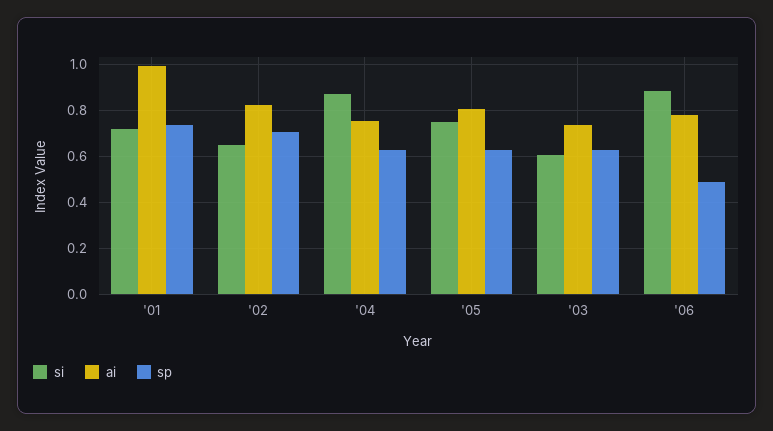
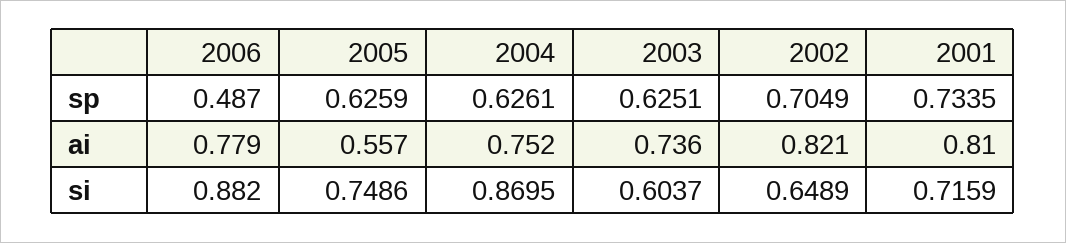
  {
    "si": {
      "'01": 0.7159,
      "'02": 0.6489,
      "'04": 0.8695,
      "'05": 0.7486,
      "'03": 0.6037,
      "'06": 0.882
    },
    "ai": {
-     "'01": 1,
+     "'01": 0.81,
      "'02": 0.821,
      "'04": 0.752,
-     "'05": 0.8,
+     "'05": 0.557,
      "'03": 0.736,
      "'06": 0.779
    },
    "sp": {
      "'01": 0.7335,
      "'02": 0.7049,
      "'04": 0.6261,
      "'05": 0.6259,
      "'03": 0.6251,
      "'06": 0.487
    }
  }

